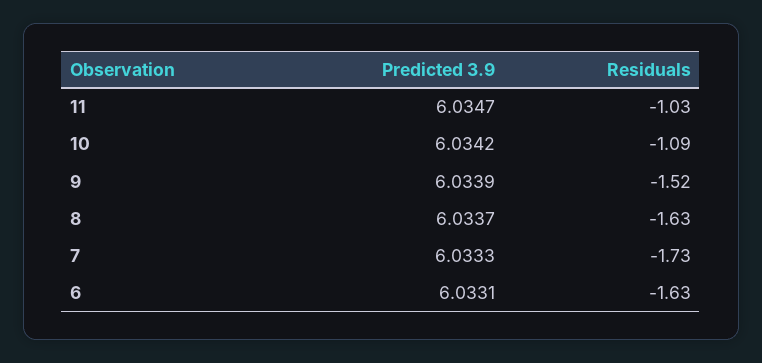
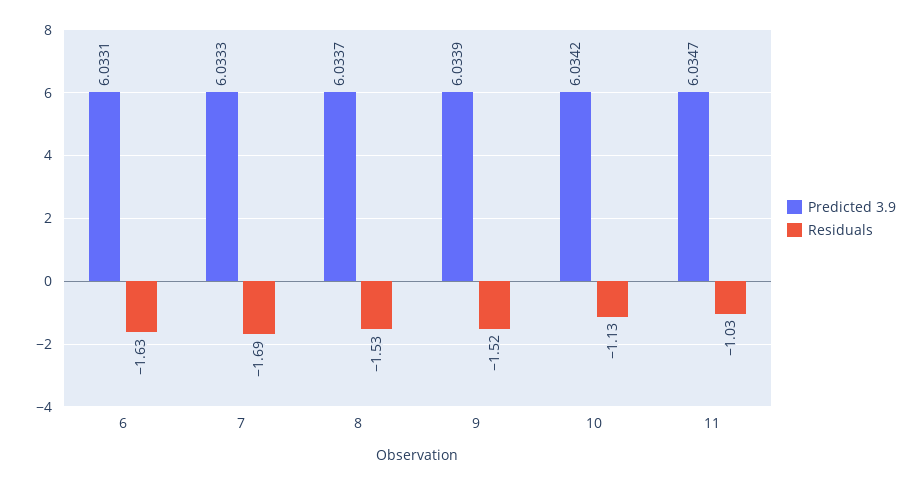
  {
    "Predicted 3.9": {
      "11": 6.0347,
      "10": 6.0342,
      "9": 6.0339,
      "8": 6.0337,
      "7": 6.0333,
      "6": 6.0331
    },
    "Residuals": {
      "11": -1.03,
-     "10": -1.09,
+     "10": -1.13,
      "9": -1.52,
-     "8": -1.63,
+     "8": -1.53,
-     "7": -1.73,
+     "7": -1.69,
      "6": -1.63
    }
  }

